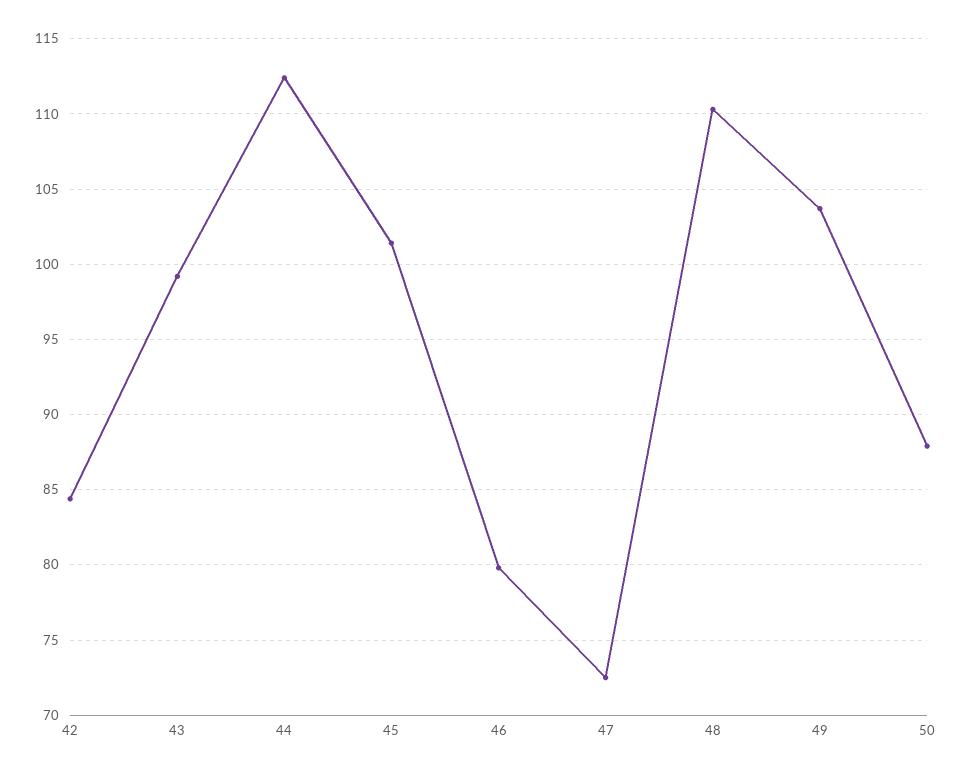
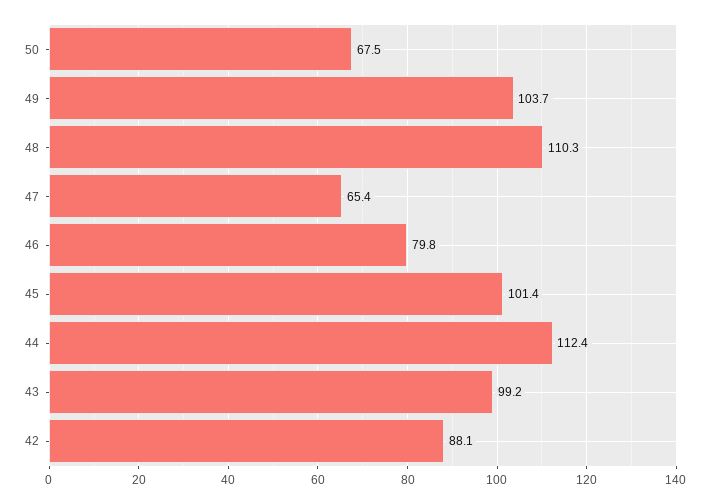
  {
-   "42": 84.5,
+   "42": 88.1,
    "43": 99.2,
    "44": 112.4,
    "45": 101.4,
    "46": 79.8,
-   "47": 72.5,
+   "47": 65.4,
    "48": 110.3,
    "49": 103.7,
-   "50": 88
+   "50": 67.5
  }

